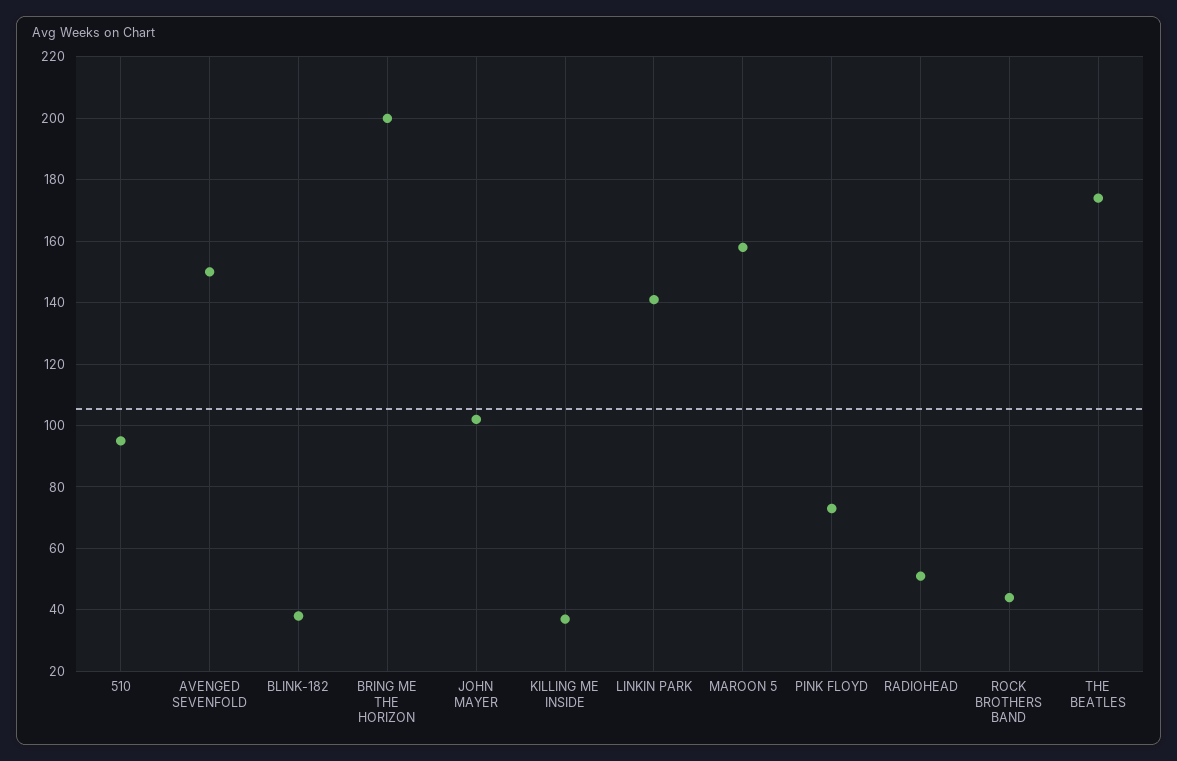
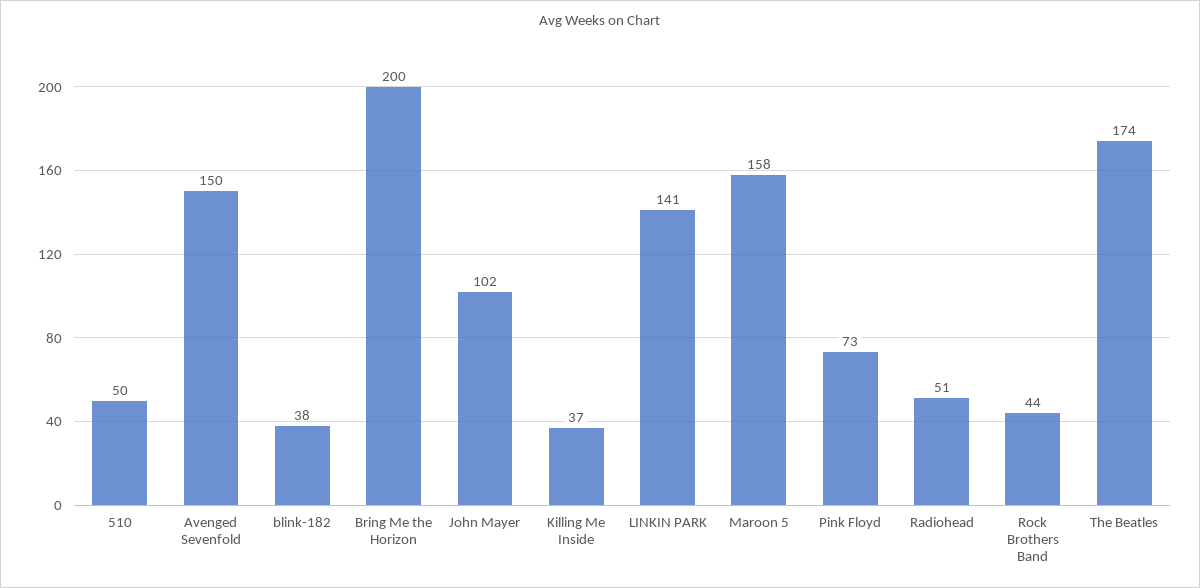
  {
-   "510": 95,
+   "510": 50,
    "AVENGED SEVENFOLD": 150,
    "BLINK-182": 38,
    "BRING ME THE HORIZON": 200,
    "JOHN MAYER": 102,
    "KILLING ME INSIDE": 37,
    "LINKIN PARK": 141,
    "MAROON 5": 158,
    "PINK FLOYD": 73,
    "RADIOHEAD": 51,
    "ROCK BROTHERS BAND": 44,
    "THE BEATLES": 174
  }

